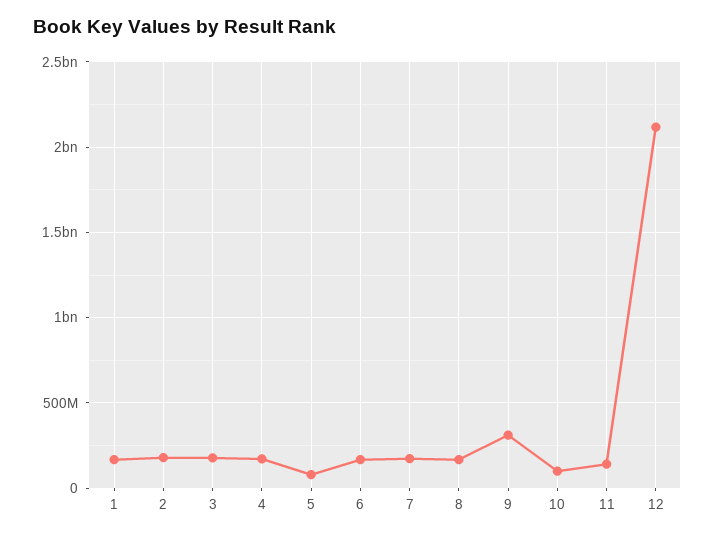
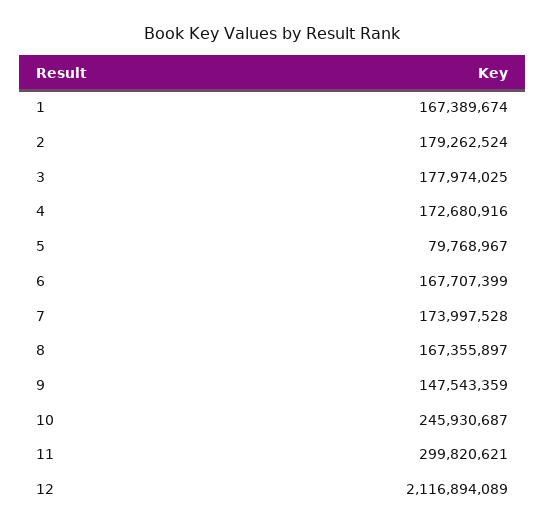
  {
    "1": 167389674,
    "2": 179262524,
    "3": 177974025,
    "4": 172680916,
    "5": 79768967,
    "6": 167707399,
    "7": 173997528,
    "8": 167355897,
-   "9": 300000000,
+   "9": 147543359,
-   "10": 100000000,
+   "10": 245930687,
-   "11": 150000000,
+   "11": 299820621,
    "12": 2116894089
  }

